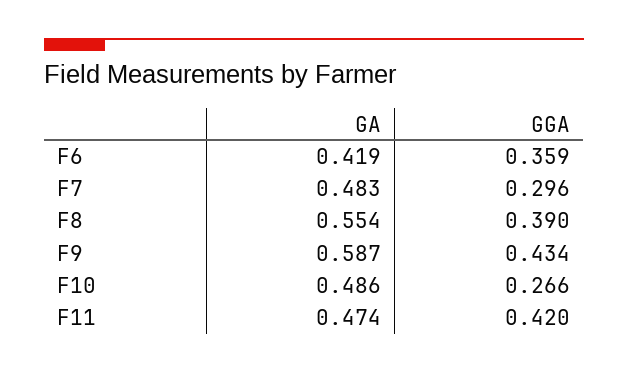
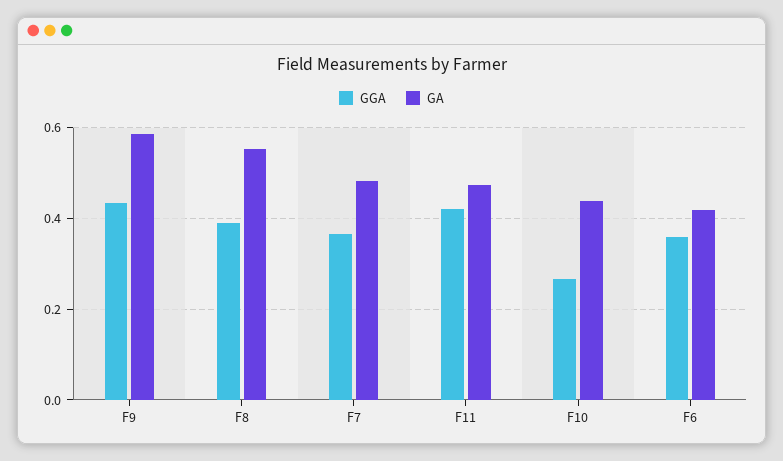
  {
    "GA": {
      "F6": 0.419,
      "F7": 0.483,
      "F8": 0.554,
      "F9": 0.587,
-     "F10": 0.486,
+     "F10": 0.44,
      "F11": 0.474
    },
    "GGA": {
      "F6": 0.359,
-     "F7": 0.296,
+     "F7": 0.36,
      "F8": 0.39,
      "F9": 0.434,
      "F10": 0.266,
      "F11": 0.42
    }
  }

